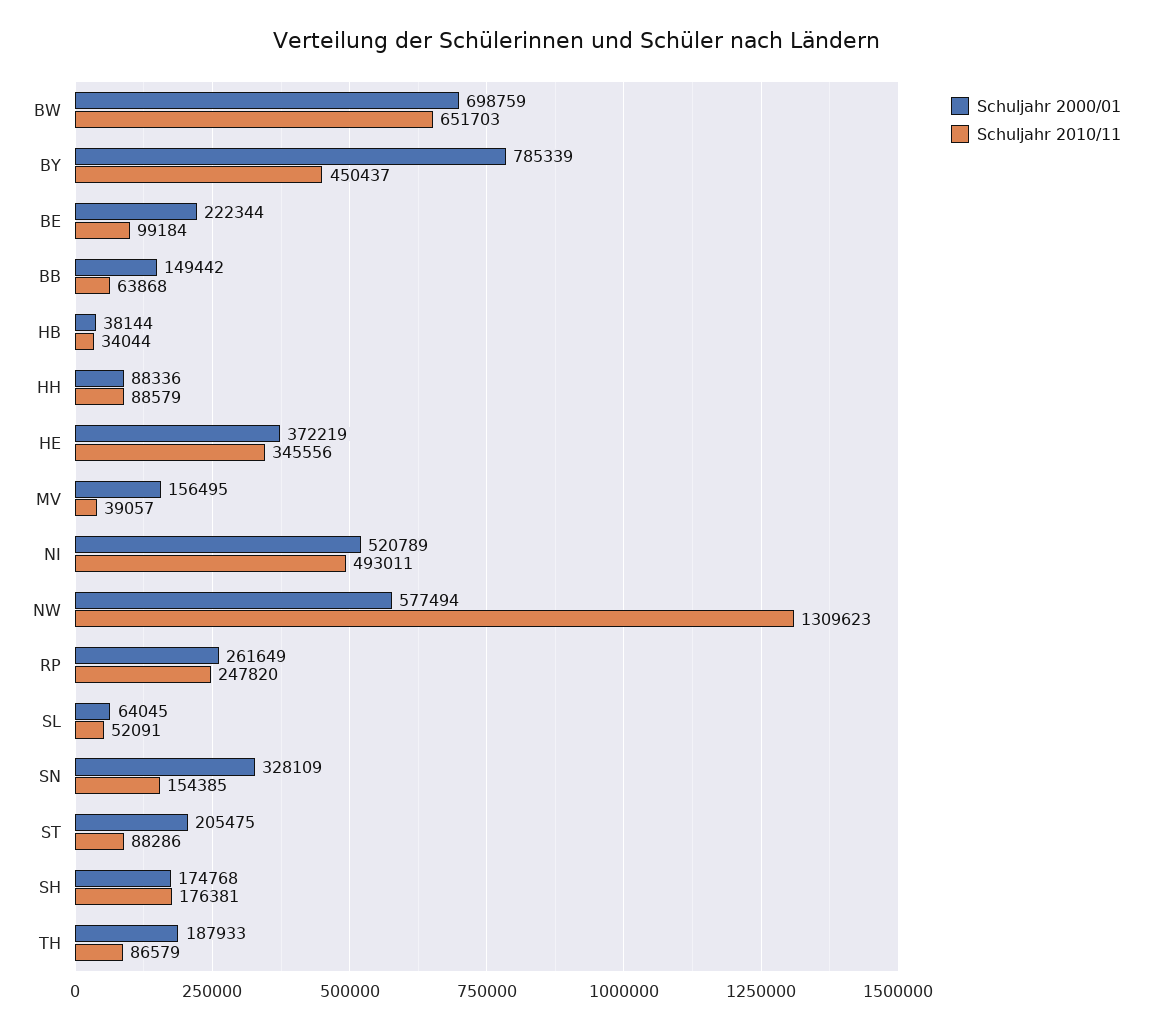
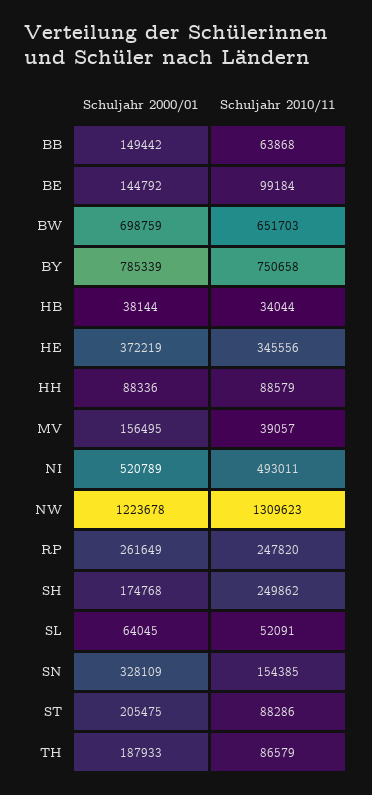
  {
    "Schuljahr 2000/01": {
      "BW": 698759,
      "BY": 785339,
-     "BE": 222344,
+     "BE": 144792,
      "BB": 149442,
      "HB": 38144,
      "HH": 88336,
      "HE": 372219,
      "MV": 156495,
      "NI": 520789,
-     "NW": 577494,
+     "NW": 1223678,
      "RP": 261649,
      "SL": 64045,
      "SN": 328109,
      "ST": 205475,
      "SH": 174768,
      "TH": 187933
    },
    "Schuljahr 2010/11": {
      "BW": 651703,
-     "BY": 450437,
+     "BY": 750658,
      "BE": 99184,
      "BB": 63868,
      "HB": 34044,
      "HH": 88579,
      "HE": 345556,
      "MV": 39057,
      "NI": 493011,
      "NW": 1309623,
      "RP": 247820,
      "SL": 52091,
      "SN": 154385,
      "ST": 88286,
-     "SH": 176381,
+     "SH": 249862,
      "TH": 86579
    }
  }

